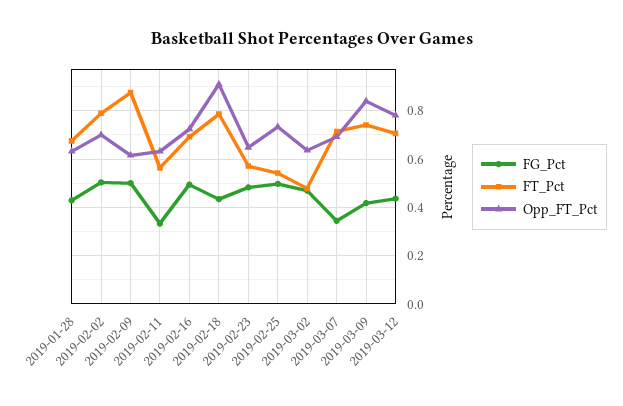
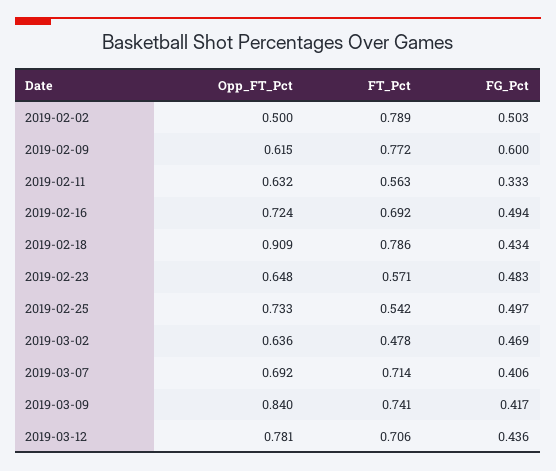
  {
    "FG_Pct": {
-     "2019-01-28": 0.425,
      "2019-02-02": 0.503,
-     "2019-02-09": 0.5,
+     "2019-02-09": 0.6,
      "2019-02-11": 0.333,
      "2019-02-16": 0.494,
      "2019-02-18": 0.434,
      "2019-02-23": 0.483,
      "2019-02-25": 0.497,
      "2019-03-02": 0.469,
-     "2019-03-07": 0.35,
+     "2019-03-07": 0.406,
      "2019-03-09": 0.417,
      "2019-03-12": 0.436
    },
    "FT_Pct": {
-     "2019-01-28": 0.675,
      "2019-02-02": 0.789,
-     "2019-02-09": 0.875,
+     "2019-02-09": 0.772,
      "2019-02-11": 0.563,
      "2019-02-16": 0.692,
      "2019-02-18": 0.786,
      "2019-02-23": 0.571,
      "2019-02-25": 0.542,
      "2019-03-02": 0.478,
      "2019-03-07": 0.714,
      "2019-03-09": 0.741,
      "2019-03-12": 0.706
    },
    "Opp_FT_Pct": {
-     "2019-01-28": 0.625,
-     "2019-02-02": 0.7,
+     "2019-02-02": 0.5,
      "2019-02-09": 0.615,
      "2019-02-11": 0.632,
      "2019-02-16": 0.724,
      "2019-02-18": 0.909,
      "2019-02-23": 0.648,
      "2019-02-25": 0.733,
      "2019-03-02": 0.636,
      "2019-03-07": 0.692,
      "2019-03-09": 0.84,
      "2019-03-12": 0.781
    }
  }

